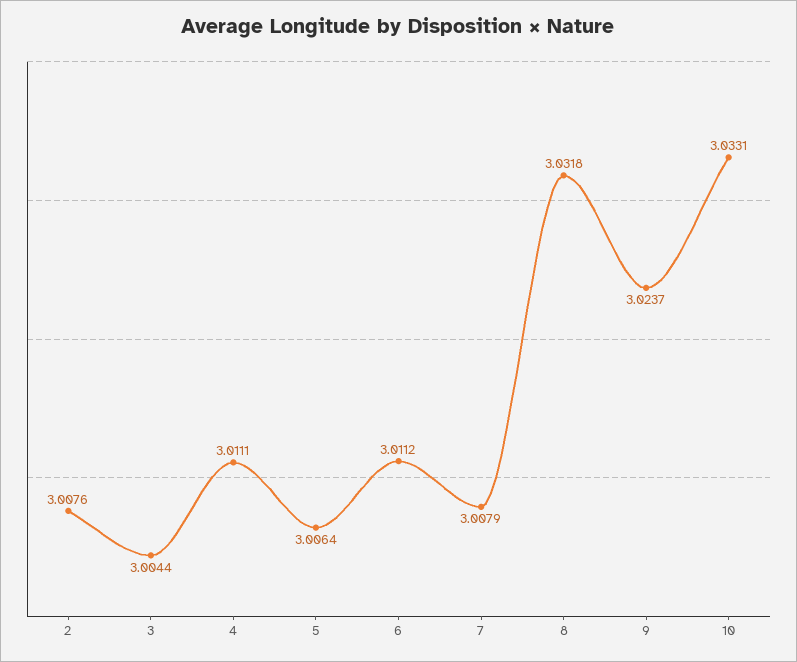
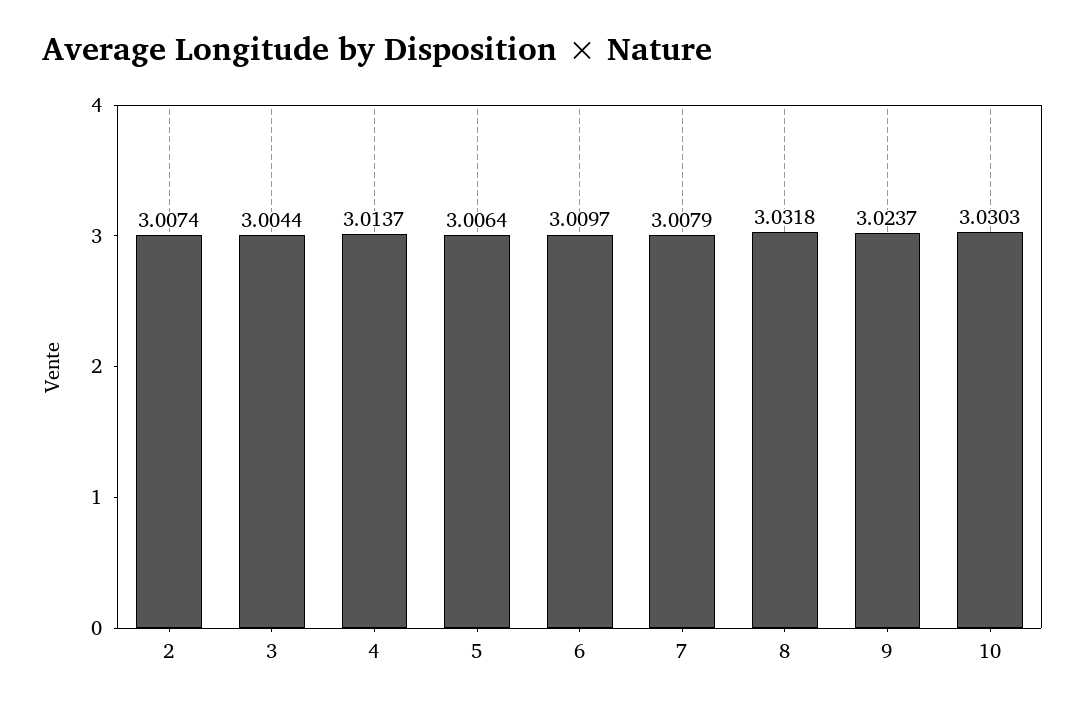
  {
-   "2": 3.0076,
+   "2": 3.0074,
    "3": 3.0044,
-   "4": 3.0111,
+   "4": 3.0137,
    "5": 3.0064,
-   "6": 3.0112,
+   "6": 3.0097,
    "7": 3.0079,
    "8": 3.0318,
    "9": 3.0237,
-   "10": 3.0331
+   "10": 3.0303
  }

